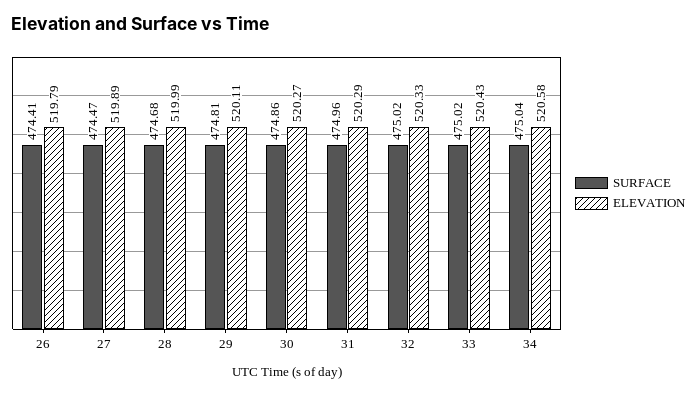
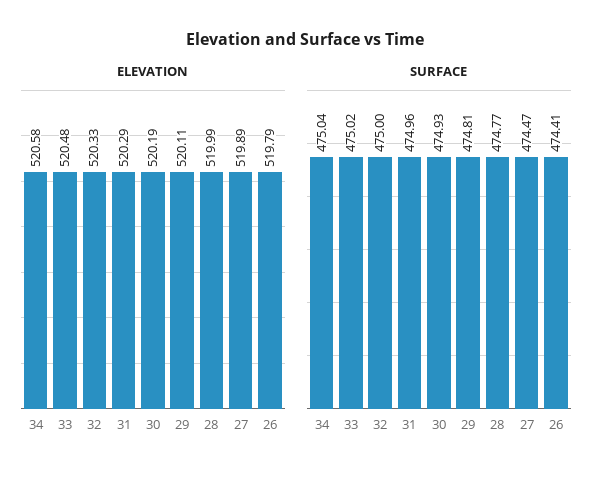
  {
    "SURFACE": {
      "26": 474.41,
      "27": 474.47,
-     "28": 474.68,
+     "28": 474.77,
      "29": 474.81,
-     "30": 474.86,
+     "30": 474.93,
      "31": 474.96,
-     "32": 475.02,
+     "32": 475,
      "33": 475.02,
      "34": 475.04
    },
    "ELEVATION": {
      "26": 519.79,
      "27": 519.89,
      "28": 519.99,
      "29": 520.11,
-     "30": 520.27,
+     "30": 520.19,
      "31": 520.29,
      "32": 520.33,
-     "33": 520.43,
+     "33": 520.48,
      "34": 520.58
    }
  }

